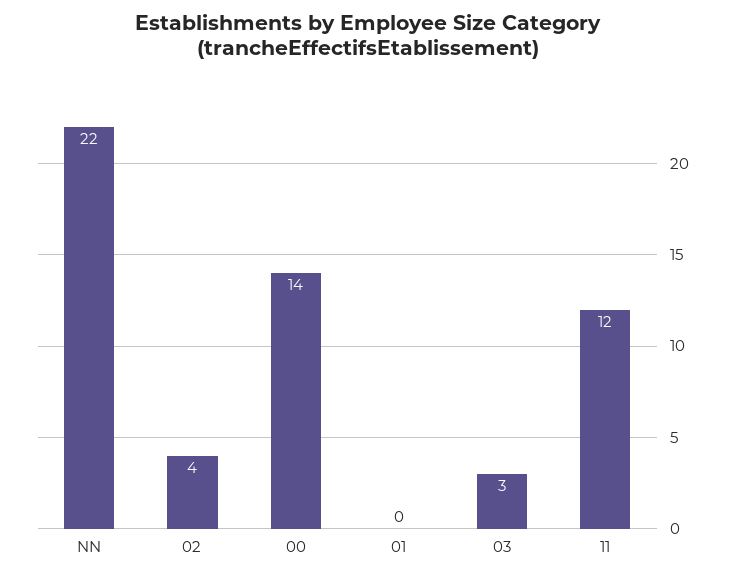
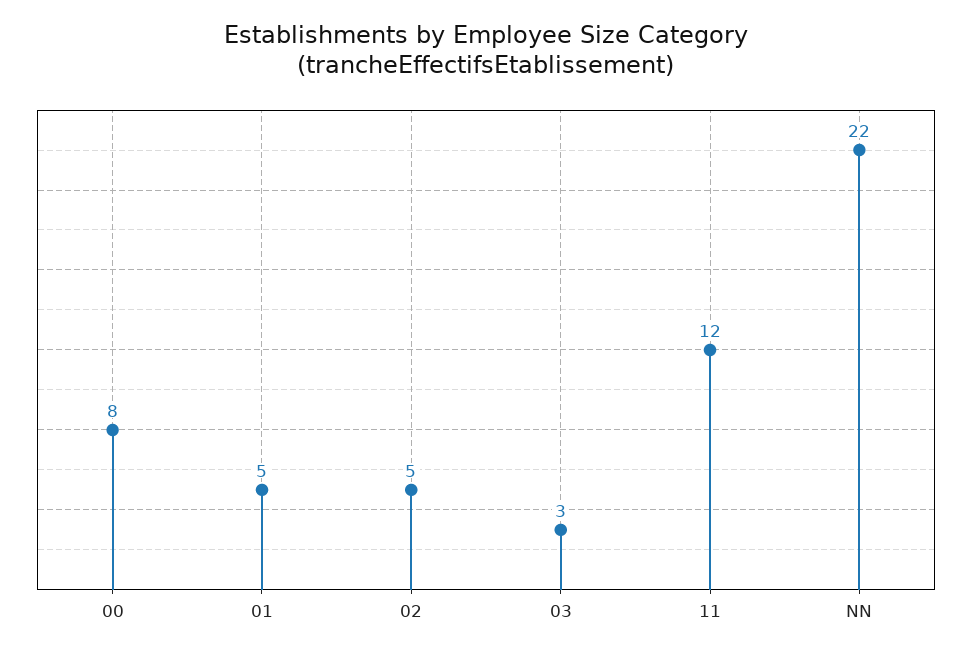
  {
    "NN": 22,
-   "02": 4,
+   "02": 5,
-   "00": 14,
+   "00": 8,
-   "01": 0,
+   "01": 5,
    "03": 3,
    "11": 12
  }

